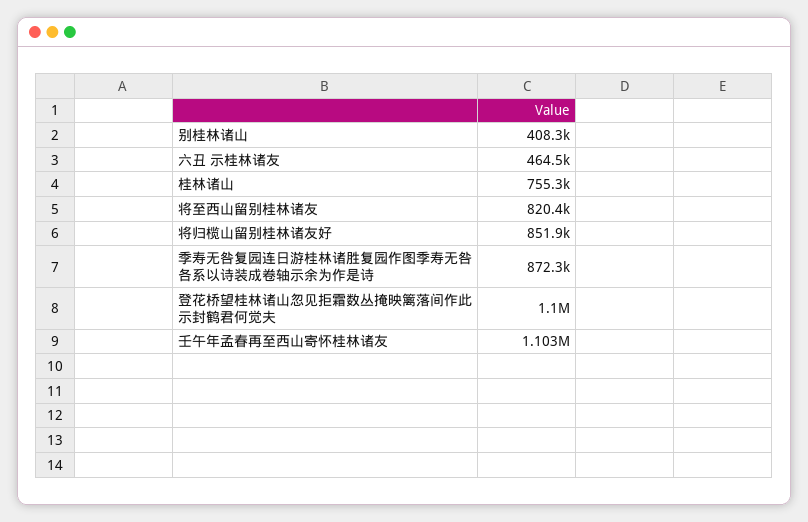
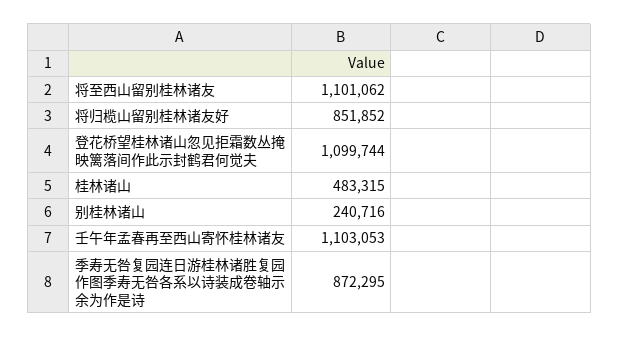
  {
-   "别桂林诸山": 408300,
+   "别桂林诸山": 240716,
-   "六丑 示桂林诸友": 464500,
-   "桂林诸山": 755300,
+   "桂林诸山": 483315,
-   "将至西山留别桂林诸友": 820400,
+   "将至西山留别桂林诸友": 1101062,
    "将归榄山留别桂林诸友好": 851852,
    "季寿无咎复园连日游桂林诸胜复园作图季寿无咎各系以诗装成卷轴示余为作是诗": 872295,
    "登花桥望桂林诸山忽见拒霜数丛掩映篱落间作此示封鹤君何觉夫": 1099744,
    "壬午年孟春再至西山寄怀桂林诸友": 1103053
  }

